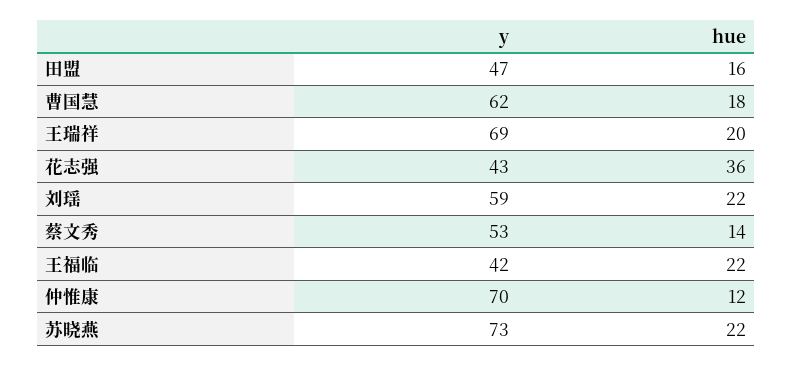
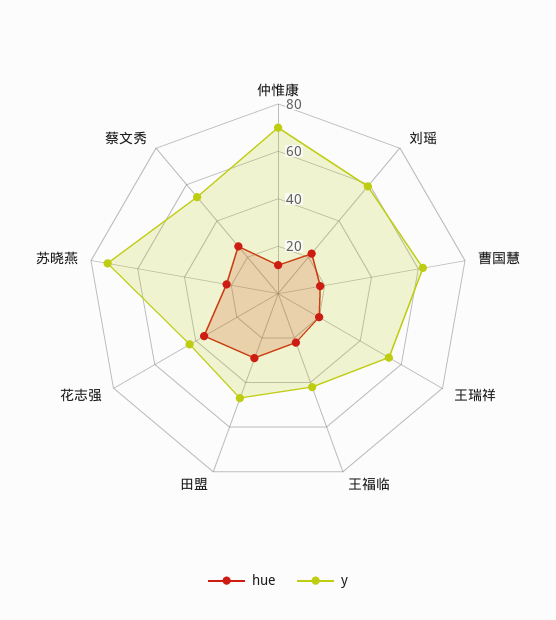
  {
    "y": {
      "田盟": 47,
      "曹国慧": 62,
-     "王瑞祥": 69,
+     "王瑞祥": 55,
      "花志强": 43,
      "刘瑶": 59,
      "蔡文秀": 53,
      "王福临": 42,
      "仲惟康": 70,
      "苏晓燕": 73
    },
    "hue": {
-     "田盟": 16,
+     "田盟": 30,
      "曹国慧": 18,
      "王瑞祥": 20,
      "花志强": 36,
      "刘瑶": 22,
-     "蔡文秀": 14,
+     "蔡文秀": 25,
      "王福临": 22,
      "仲惟康": 12,
      "苏晓燕": 22
    }
  }

